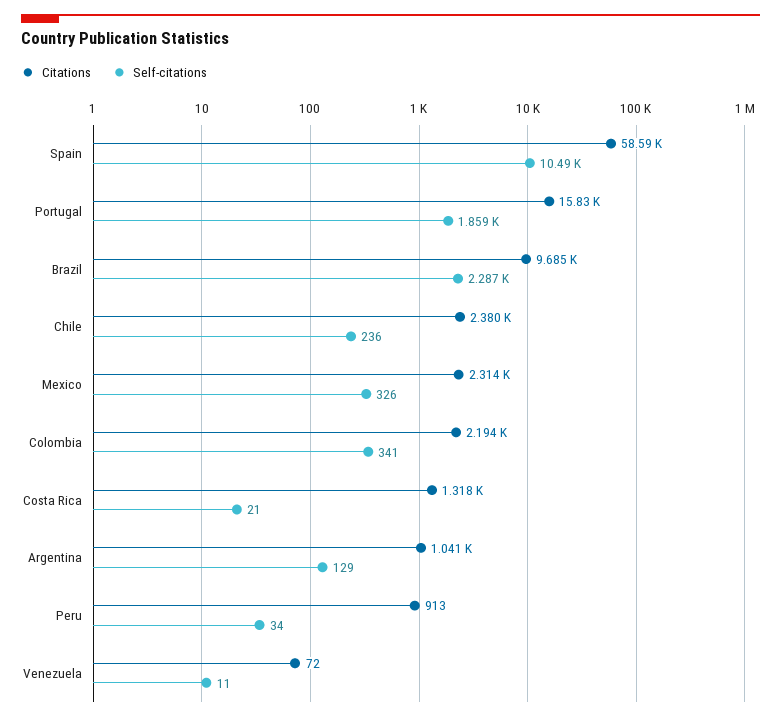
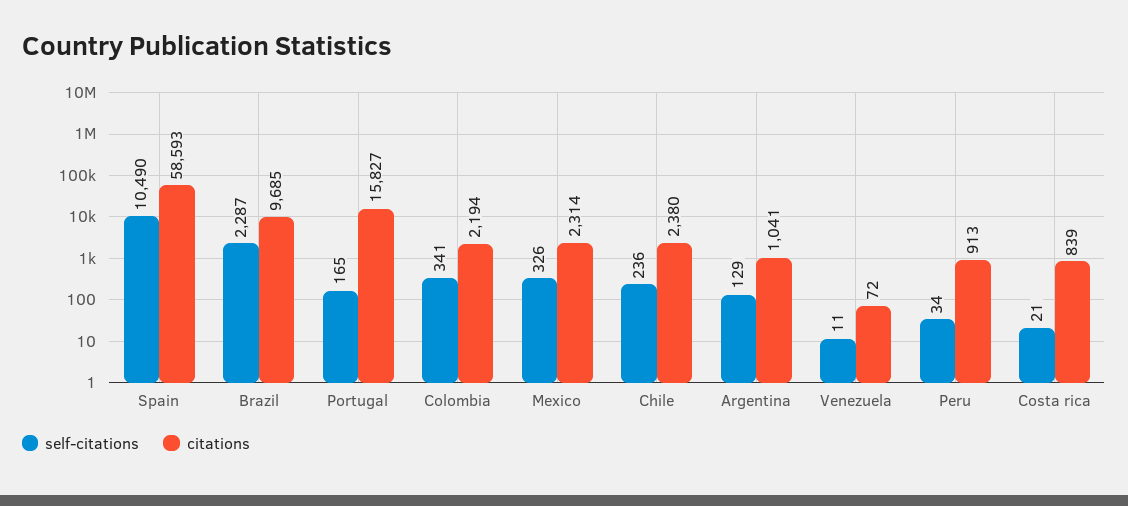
  {
    "Citations": {
      "Spain": 58593,
      "Portugal": 15827,
      "Brazil": 9685,
      "Chile": 2380,
      "Mexico": 2314,
      "Colombia": 2194,
-     "Costa Rica": 1318,
+     "Costa Rica": 839,
      "Argentina": 1041,
      "Peru": 913,
      "Venezuela": 72
    },
    "Self-citations": {
      "Spain": 10490,
-     "Portugal": 1859,
+     "Portugal": 165,
      "Brazil": 2287,
      "Chile": 236,
      "Mexico": 326,
      "Colombia": 341,
      "Costa Rica": 21,
      "Argentina": 129,
      "Peru": 34,
      "Venezuela": 11
    }
  }

